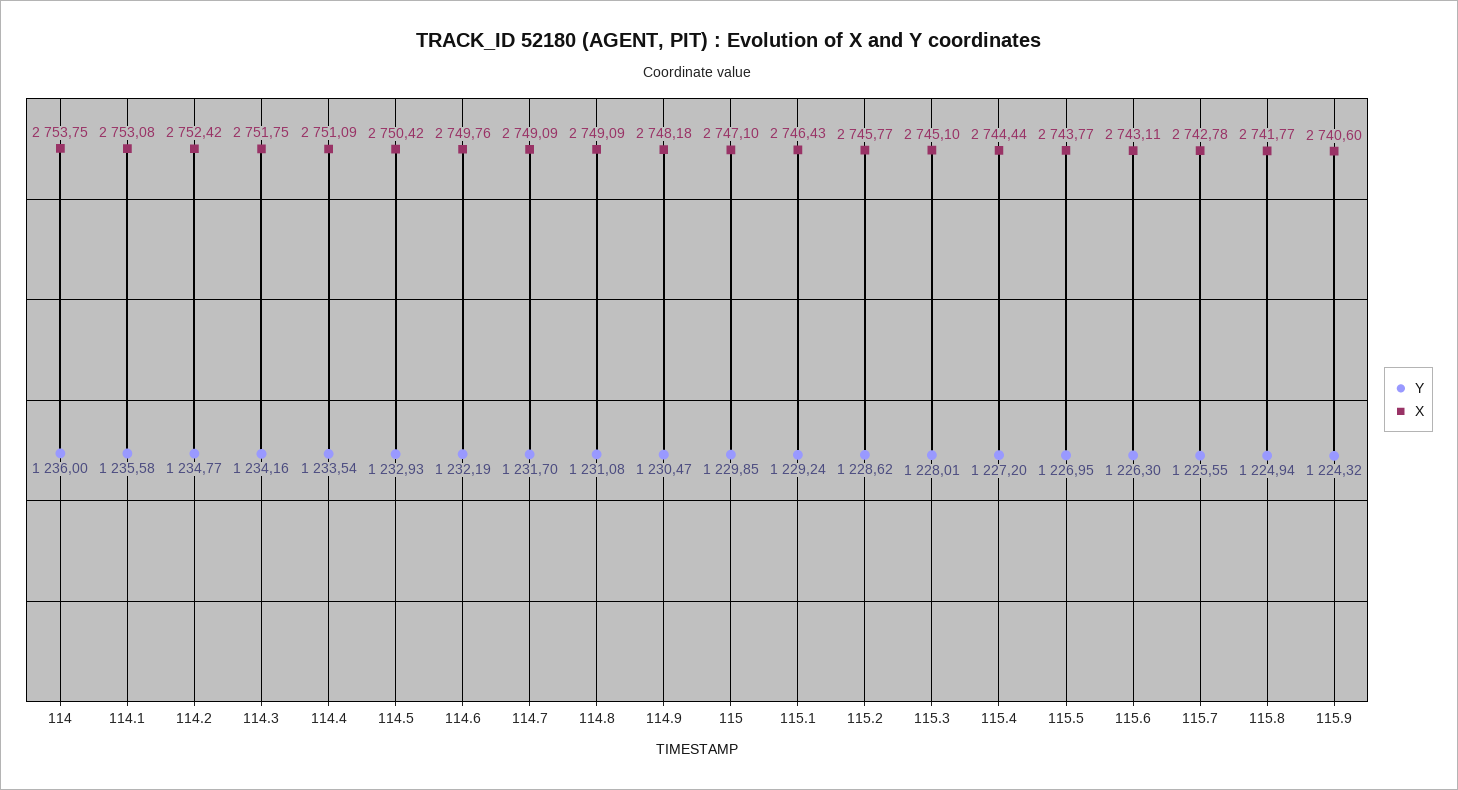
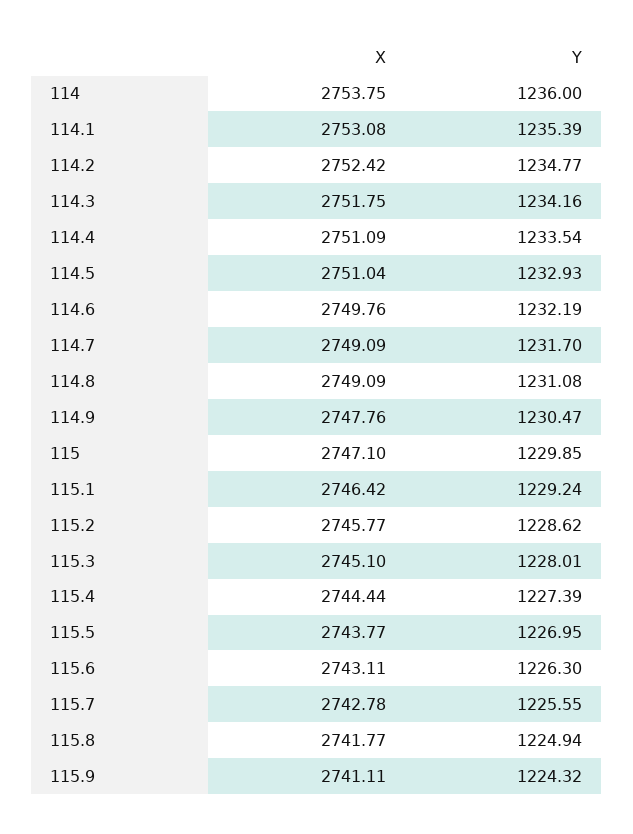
  {
    "Y": {
      "114": 1236,
-     "114.1": 1235.58,
+     "114.1": 1235.39,
      "114.2": 1234.77,
      "114.3": 1234.16,
      "114.4": 1233.54,
      "114.5": 1232.93,
      "114.6": 1232.19,
      "114.7": 1231.7,
      "114.8": 1231.08,
      "114.9": 1230.47,
      "115": 1229.85,
      "115.1": 1229.24,
      "115.2": 1228.62,
      "115.3": 1228.01,
-     "115.4": 1227.2,
+     "115.4": 1227.39,
      "115.5": 1226.95,
      "115.6": 1226.3,
      "115.7": 1225.55,
      "115.8": 1224.94,
      "115.9": 1224.32
    },
    "X": {
      "114": 2753.75,
      "114.1": 2753.08,
      "114.2": 2752.42,
      "114.3": 2751.75,
      "114.4": 2751.09,
-     "114.5": 2750.42,
+     "114.5": 2751.04,
      "114.6": 2749.76,
      "114.7": 2749.09,
      "114.8": 2749.09,
-     "114.9": 2748.18,
+     "114.9": 2747.76,
      "115": 2747.1,
-     "115.1": 2746.43,
+     "115.1": 2746.42,
      "115.2": 2745.77,
      "115.3": 2745.1,
      "115.4": 2744.44,
      "115.5": 2743.77,
      "115.6": 2743.11,
      "115.7": 2742.78,
      "115.8": 2741.77,
-     "115.9": 2740.6
+     "115.9": 2741.11
    }
  }

